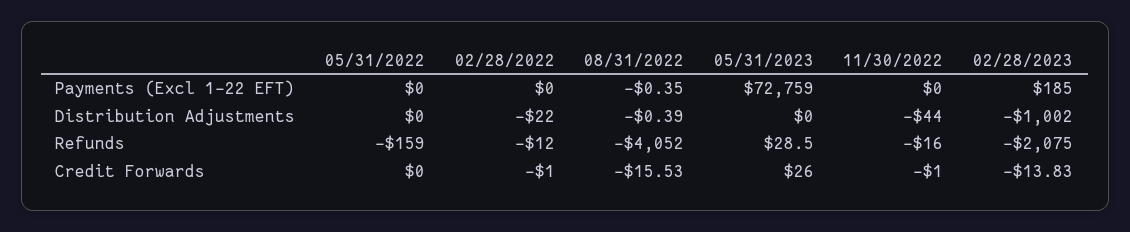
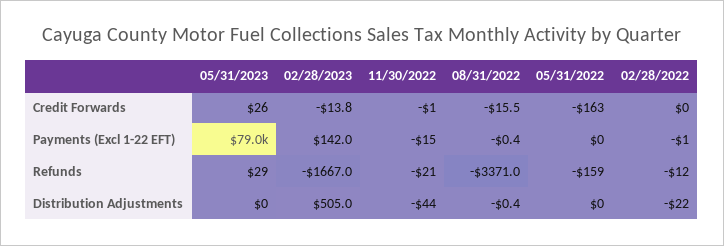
  {
    "05/31/2022": {
      "Payments (Excl 1-22 EFT)": 0,
      "Distribution Adjustments": 0,
      "Refunds": -159,
-     "Credit Forwards": 0
+     "Credit Forwards": -163
    },
    "02/28/2022": {
-     "Payments (Excl 1-22 EFT)": 0,
+     "Payments (Excl 1-22 EFT)": -1,
      "Distribution Adjustments": -22,
      "Refunds": -12,
-     "Credit Forwards": -1
+     "Credit Forwards": 0
    },
    "08/31/2022": {
      "Payments (Excl 1-22 EFT)": -0.35,
      "Distribution Adjustments": -0.39,
-     "Refunds": -4052,
+     "Refunds": -3371,
      "Credit Forwards": -15.53
    },
    "05/31/2023": {
-     "Payments (Excl 1-22 EFT)": 72759,
+     "Payments (Excl 1-22 EFT)": 79000,
      "Distribution Adjustments": 0,
      "Refunds": 28.5,
      "Credit Forwards": 26
    },
    "11/30/2022": {
-     "Payments (Excl 1-22 EFT)": 0,
+     "Payments (Excl 1-22 EFT)": -15,
      "Distribution Adjustments": -44,
-     "Refunds": -16,
+     "Refunds": -21,
      "Credit Forwards": -1
    },
    "02/28/2023": {
-     "Payments (Excl 1-22 EFT)": 185,
+     "Payments (Excl 1-22 EFT)": 142,
-     "Distribution Adjustments": -1002,
+     "Distribution Adjustments": 505,
-     "Refunds": -2075,
+     "Refunds": -1667,
      "Credit Forwards": -13.83
    }
  }

